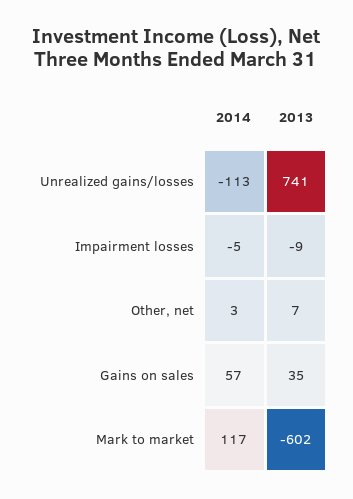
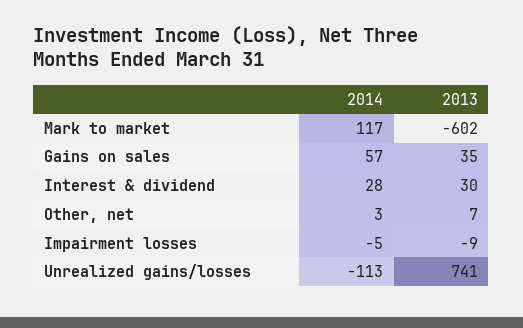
  {
    "2014": {
      "Unrealized gains/losses": -113,
      "Impairment losses": -5,
      "Other, net": 3,
      "Gains on sales": 57,
-     "Mark to market": 117
+     "Mark to market": 117,
+     "Interest & dividend": 28
    },
    "2013": {
      "Unrealized gains/losses": 741,
      "Impairment losses": -9,
      "Other, net": 7,
      "Gains on sales": 35,
-     "Mark to market": -602
+     "Mark to market": -602,
+     "Interest & dividend": 30
    }
  }

